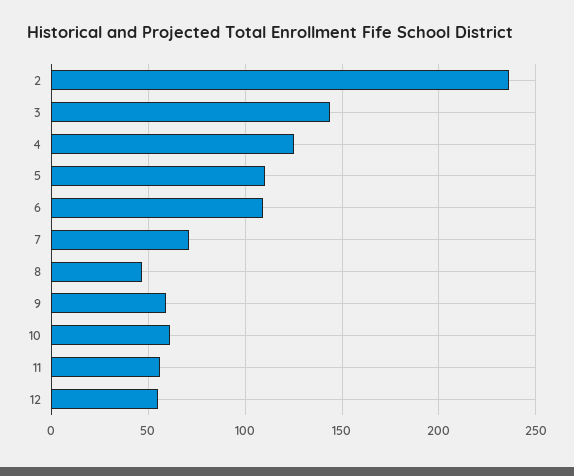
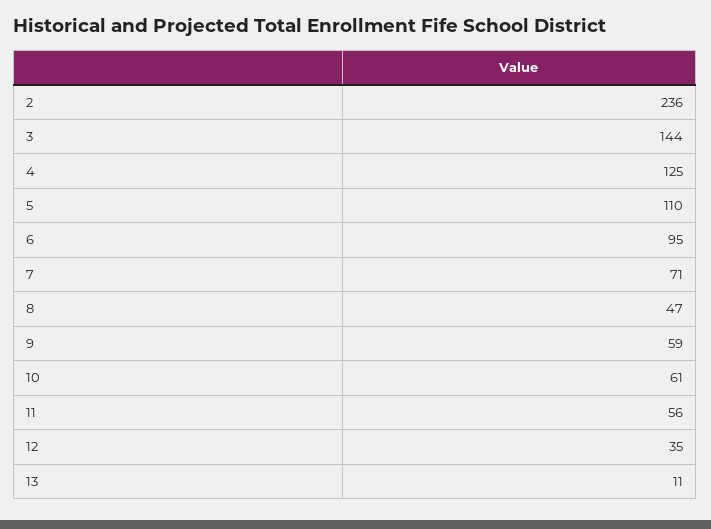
  {
    "2": 236,
    "3": 144,
    "4": 125,
    "5": 110,
-   "6": 110,
+   "6": 95,
    "7": 71,
    "8": 47,
    "9": 59,
    "10": 61,
    "11": 56,
-   "12": 55
+   "12": 35,
+   "13": 11
  }

